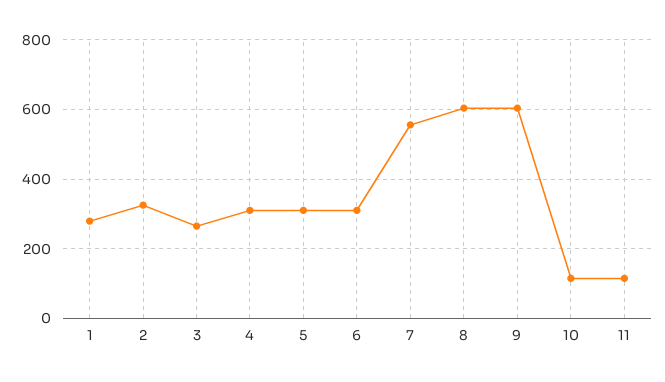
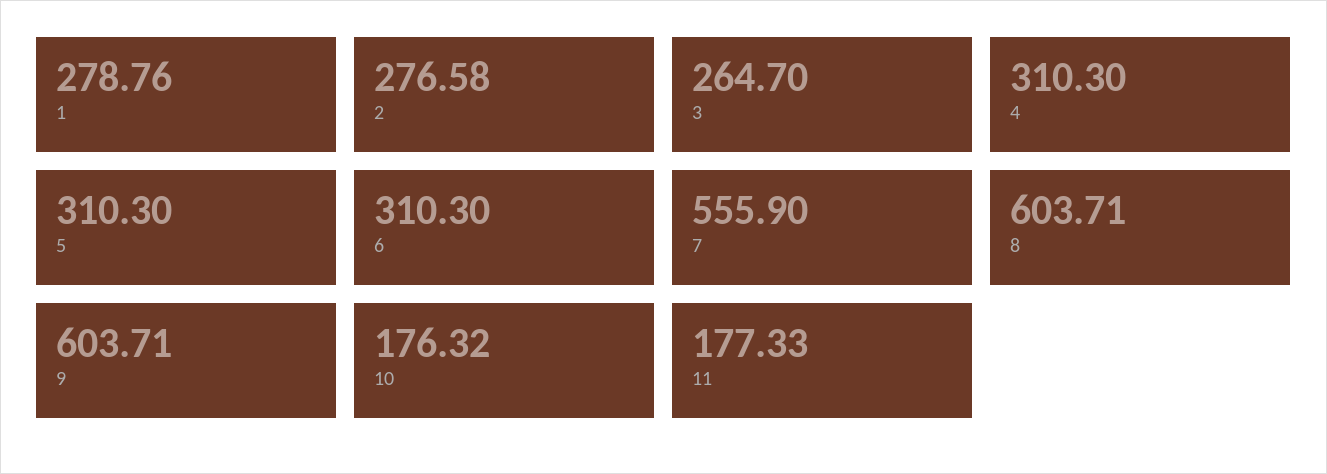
  {
    "1": 278.76,
-   "2": 320,
+   "2": 276.58,
    "3": 264.7,
    "4": 310.3,
    "5": 310.3,
    "6": 310.3,
    "7": 555.9,
    "8": 603.71,
    "9": 603.71,
-   "10": 120,
+   "10": 176.32,
-   "11": 120
+   "11": 177.33
  }

